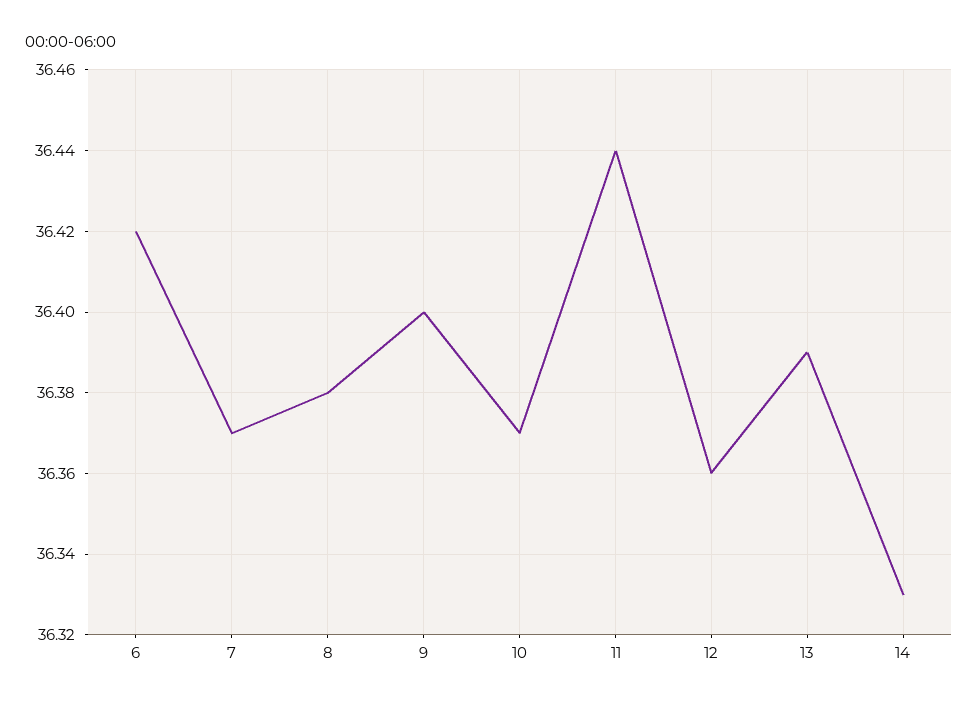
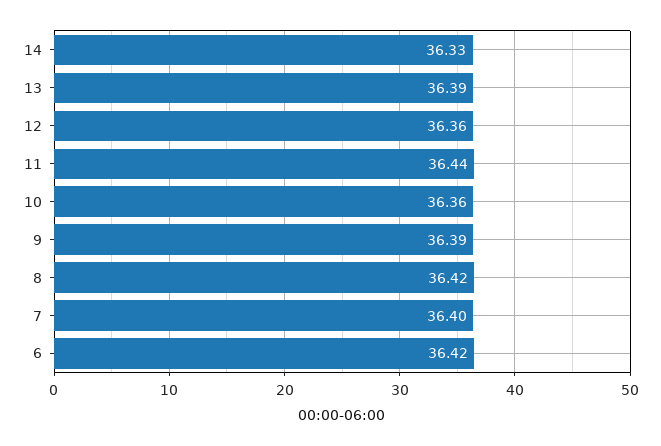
  {
    "6": 36.42,
-   "7": 36.37,
+   "7": 36.4,
-   "8": 36.38,
+   "8": 36.42,
-   "9": 36.4,
+   "9": 36.39,
-   "10": 36.37,
+   "10": 36.36,
    "11": 36.44,
    "12": 36.36,
    "13": 36.39,
    "14": 36.33
  }

